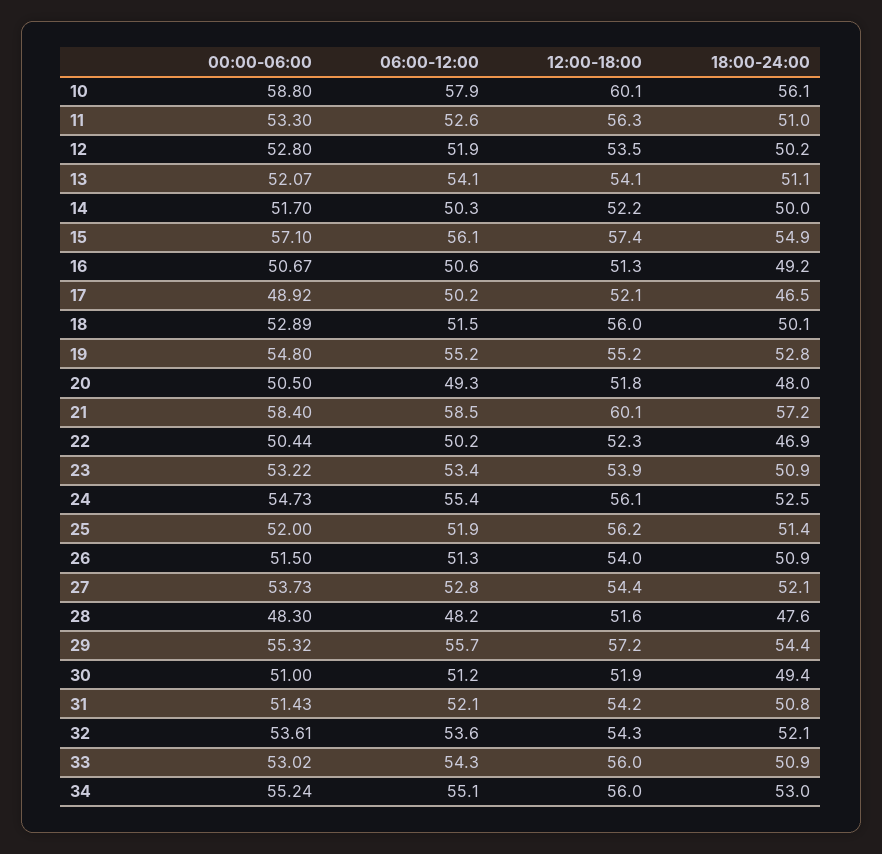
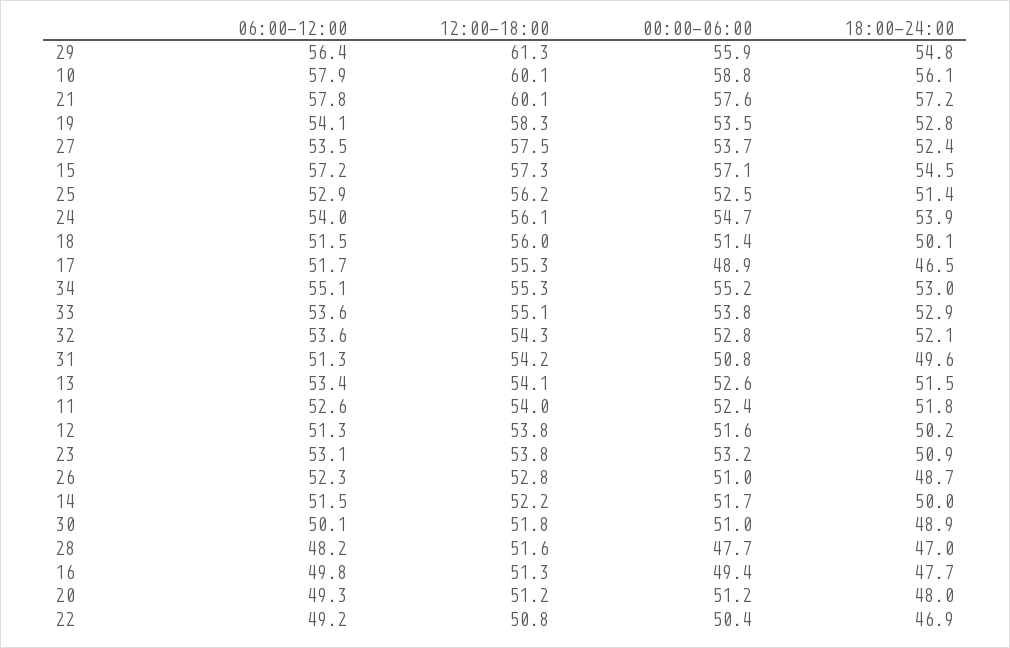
  {
    "00:00-06:00": {
      "10": 58.8,
-     "11": 53.3,
+     "11": 52.4,
-     "12": 52.8,
+     "12": 51.6,
-     "13": 52.07,
+     "13": 52.6,
      "14": 51.7,
      "15": 57.1,
-     "16": 50.67,
+     "16": 49.4,
      "17": 48.92,
-     "18": 52.89,
+     "18": 51.4,
-     "19": 54.8,
+     "19": 53.5,
-     "20": 50.5,
+     "20": 51.2,
-     "21": 58.4,
+     "21": 57.6,
      "22": 50.44,
      "23": 53.22,
      "24": 54.73,
-     "25": 52,
+     "25": 52.5,
-     "26": 51.5,
+     "26": 51,
      "27": 53.73,
-     "28": 48.3,
+     "28": 47.7,
-     "29": 55.32,
+     "29": 55.9,
      "30": 51,
-     "31": 51.43,
+     "31": 50.8,
-     "32": 53.61,
+     "32": 52.8,
-     "33": 53.02,
+     "33": 53.8,
      "34": 55.24
    },
    "06:00-12:00": {
      "10": 57.9,
      "11": 52.6,
-     "12": 51.9,
+     "12": 51.3,
-     "13": 54.1,
+     "13": 53.4,
-     "14": 50.3,
+     "14": 51.5,
-     "15": 56.1,
+     "15": 57.2,
-     "16": 50.6,
+     "16": 49.8,
-     "17": 50.2,
+     "17": 51.7,
      "18": 51.5,
-     "19": 55.2,
+     "19": 54.1,
      "20": 49.3,
-     "21": 58.5,
+     "21": 57.8,
-     "22": 50.2,
+     "22": 49.2,
-     "23": 53.4,
+     "23": 53.1,
-     "24": 55.4,
+     "24": 54,
-     "25": 51.9,
+     "25": 52.9,
-     "26": 51.3,
+     "26": 52.3,
-     "27": 52.8,
+     "27": 53.5,
      "28": 48.2,
-     "29": 55.7,
+     "29": 56.4,
-     "30": 51.2,
+     "30": 50.1,
-     "31": 52.1,
+     "31": 51.3,
      "32": 53.6,
-     "33": 54.3,
+     "33": 53.6,
      "34": 55.1
    },
    "12:00-18:00": {
      "10": 60.1,
-     "11": 56.3,
+     "11": 54,
-     "12": 53.5,
+     "12": 53.8,
      "13": 54.1,
      "14": 52.2,
-     "15": 57.4,
+     "15": 57.3,
      "16": 51.3,
-     "17": 52.1,
+     "17": 55.3,
      "18": 56,
-     "19": 55.2,
+     "19": 58.3,
-     "20": 51.8,
+     "20": 51.2,
      "21": 60.1,
-     "22": 52.3,
+     "22": 50.8,
-     "23": 53.9,
+     "23": 53.8,
      "24": 56.1,
      "25": 56.2,
-     "26": 54,
+     "26": 52.8,
-     "27": 54.4,
+     "27": 57.5,
      "28": 51.6,
-     "29": 57.2,
+     "29": 61.3,
-     "30": 51.9,
+     "30": 51.8,
      "31": 54.2,
      "32": 54.3,
-     "33": 56,
+     "33": 55.1,
-     "34": 56
+     "34": 55.3
    },
    "18:00-24:00": {
      "10": 56.1,
-     "11": 51,
+     "11": 51.8,
      "12": 50.2,
-     "13": 51.1,
+     "13": 51.5,
      "14": 50,
-     "15": 54.9,
+     "15": 54.5,
-     "16": 49.2,
+     "16": 47.7,
      "17": 46.5,
      "18": 50.1,
      "19": 52.8,
      "20": 48,
      "21": 57.2,
      "22": 46.9,
      "23": 50.9,
-     "24": 52.5,
+     "24": 53.9,
      "25": 51.4,
-     "26": 50.9,
+     "26": 48.7,
-     "27": 52.1,
+     "27": 52.4,
-     "28": 47.6,
+     "28": 47,
-     "29": 54.4,
+     "29": 54.8,
-     "30": 49.4,
+     "30": 48.9,
-     "31": 50.8,
+     "31": 49.6,
      "32": 52.1,
-     "33": 50.9,
+     "33": 52.9,
      "34": 53
    }
  }

